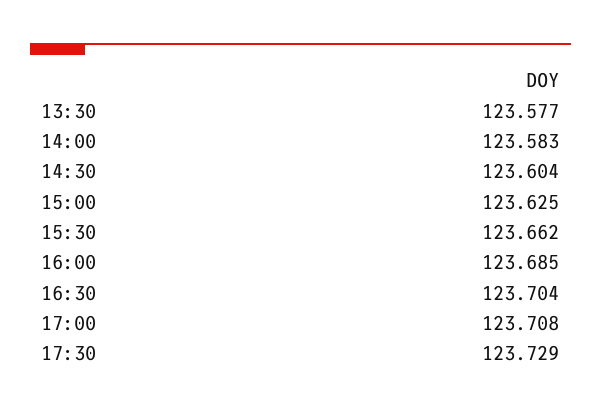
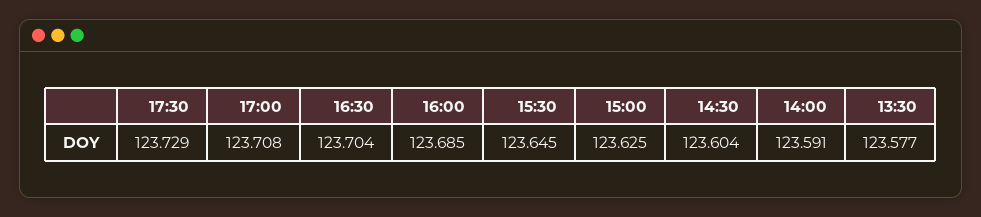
  {
    "13:30": 123.577,
-   "14:00": 123.583,
+   "14:00": 123.591,
    "14:30": 123.604,
    "15:00": 123.625,
-   "15:30": 123.662,
+   "15:30": 123.645,
    "16:00": 123.685,
    "16:30": 123.704,
    "17:00": 123.708,
    "17:30": 123.729
  }

